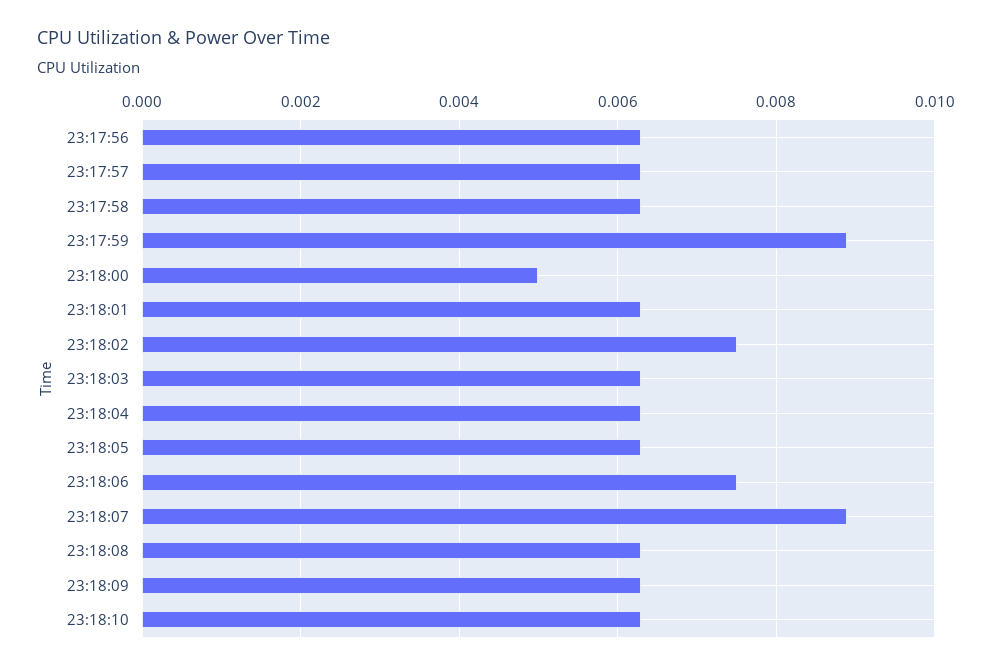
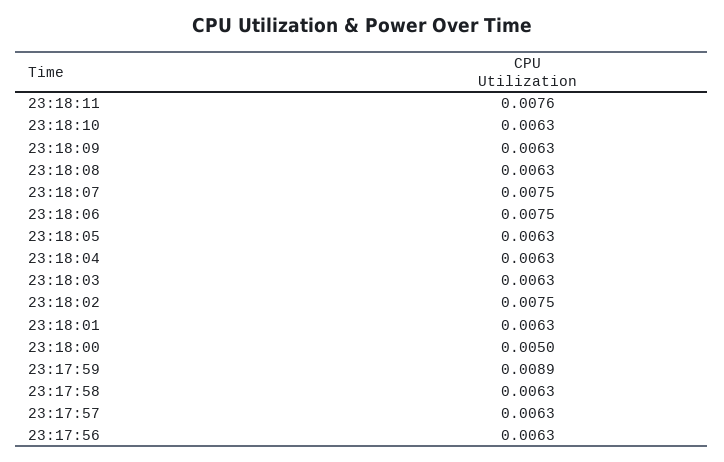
  {
    "23:17:56": 0.0063,
    "23:17:57": 0.0063,
    "23:17:58": 0.0063,
    "23:17:59": 0.0089,
    "23:18:00": 0.005,
    "23:18:01": 0.0063,
    "23:18:02": 0.0075,
    "23:18:03": 0.0063,
    "23:18:04": 0.0063,
    "23:18:05": 0.0063,
    "23:18:06": 0.0075,
-   "23:18:07": 0.009,
+   "23:18:07": 0.0075,
    "23:18:08": 0.0063,
    "23:18:09": 0.0063,
-   "23:18:10": 0.0063
+   "23:18:10": 0.0063,
+   "23:18:11": 0.0076
  }

